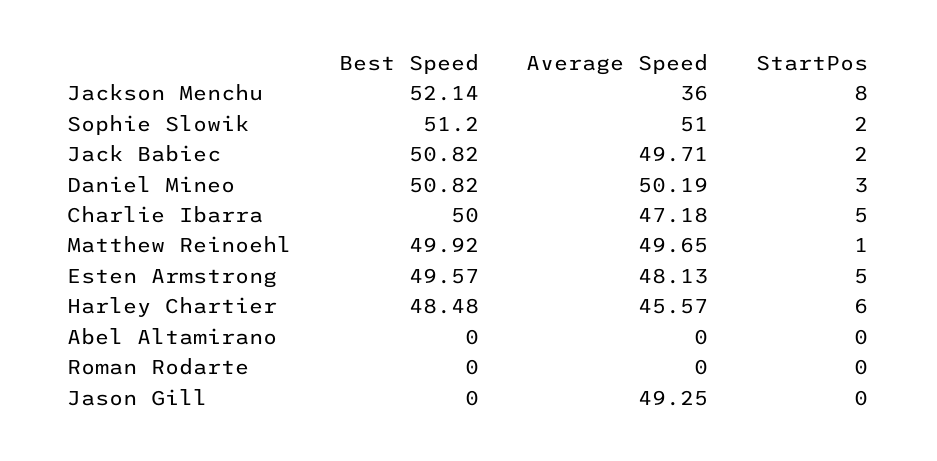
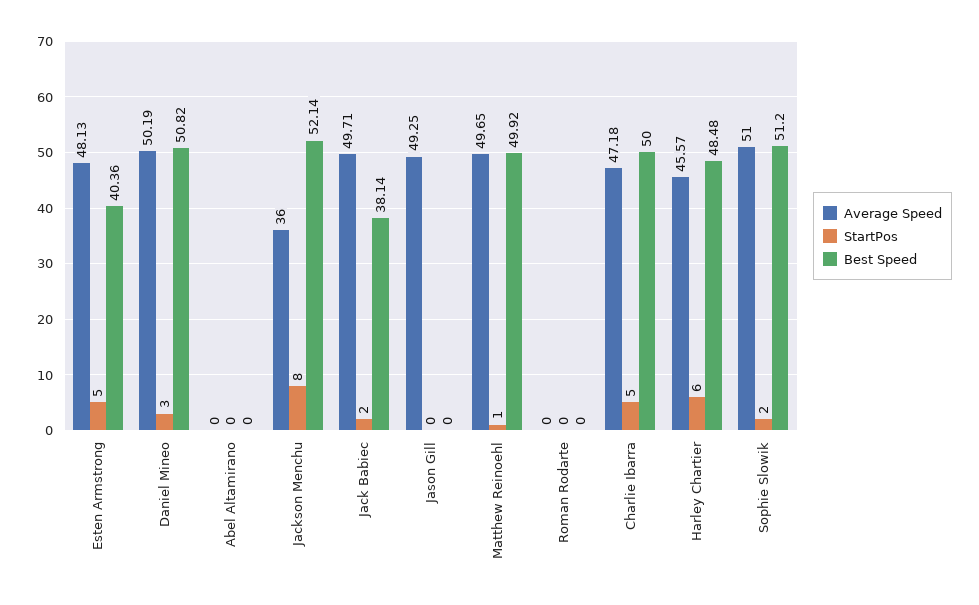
  {
    "Best Speed": {
      "Jackson Menchu": 52.14,
      "Sophie Slowik": 51.2,
-     "Jack Babiec": 50.82,
+     "Jack Babiec": 38.14,
      "Daniel Mineo": 50.82,
      "Charlie Ibarra": 50,
      "Matthew Reinoehl": 49.92,
-     "Esten Armstrong": 49.57,
+     "Esten Armstrong": 40.36,
      "Harley Chartier": 48.48,
      "Abel Altamirano": 0,
      "Roman Rodarte": 0,
      "Jason Gill": 0
    },
    "Average Speed": {
      "Jackson Menchu": 36,
      "Sophie Slowik": 51,
      "Jack Babiec": 49.71,
      "Daniel Mineo": 50.19,
      "Charlie Ibarra": 47.18,
      "Matthew Reinoehl": 49.65,
      "Esten Armstrong": 48.13,
      "Harley Chartier": 45.57,
      "Abel Altamirano": 0,
      "Roman Rodarte": 0,
      "Jason Gill": 49.25
    },
    "StartPos": {
      "Jackson Menchu": 8,
      "Sophie Slowik": 2,
      "Jack Babiec": 2,
      "Daniel Mineo": 3,
      "Charlie Ibarra": 5,
      "Matthew Reinoehl": 1,
      "Esten Armstrong": 5,
      "Harley Chartier": 6,
      "Abel Altamirano": 0,
      "Roman Rodarte": 0,
      "Jason Gill": 0
    }
  }

